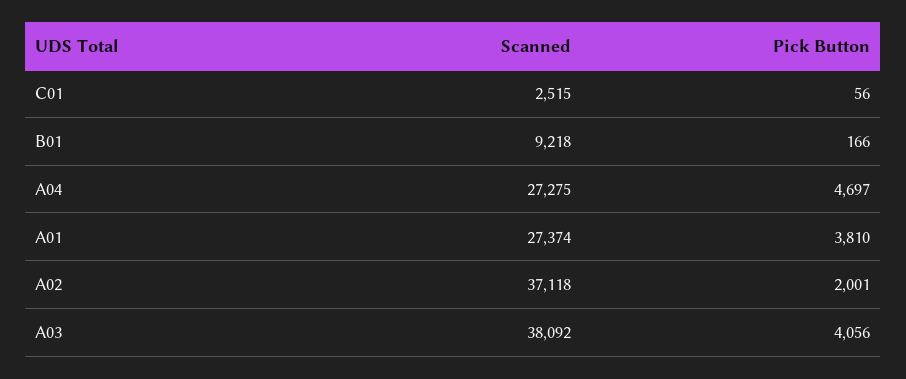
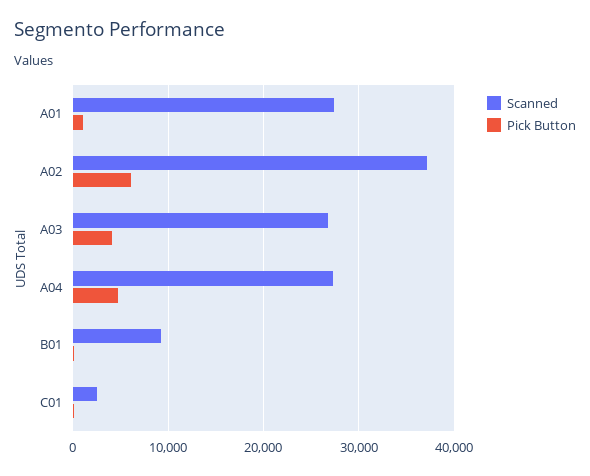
  {
    "Scanned": {
      "C01": 2515,
      "B01": 9218,
      "A04": 27275,
      "A01": 27374,
      "A02": 37118,
-     "A03": 38092
+     "A03": 27000
    },
    "Pick Button": {
      "C01": 56,
      "B01": 166,
      "A04": 4697,
-     "A01": 3810,
+     "A01": 1000,
-     "A02": 2001,
+     "A02": 6000,
      "A03": 4056
    }
  }

